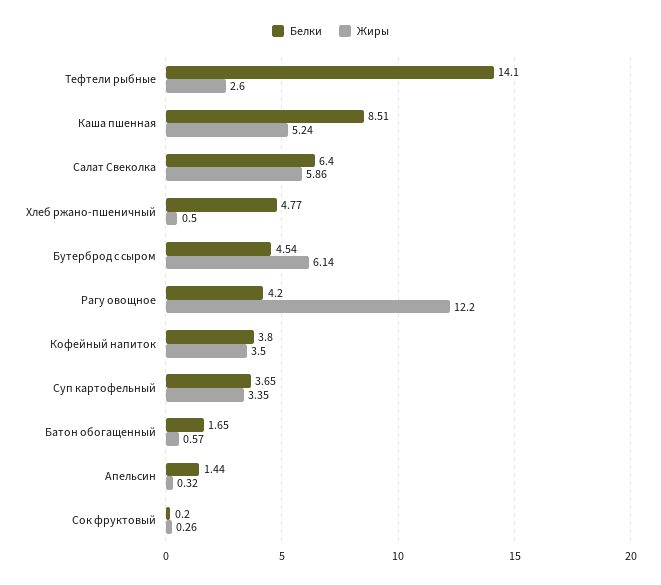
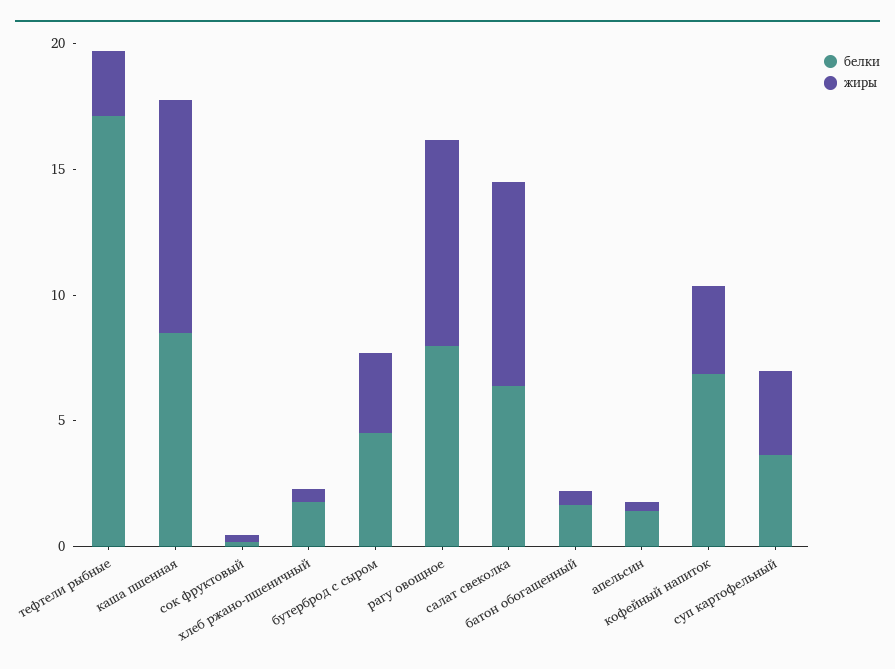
  {
    "Белки": {
-     "Тефтели рыбные": 14.1,
+     "Тефтели рыбные": 17,
      "Каша пшенная": 8.51,
      "Салат Свеколка": 6.4,
-     "Хлеб ржано-пшеничный": 4.77,
+     "Хлеб ржано-пшеничный": 2,
      "Бутерброд с сыром": 4.54,
-     "Рагу овощное": 4.2,
+     "Рагу овощное": 8,
-     "Кофейный напиток": 3.8,
+     "Кофейный напиток": 7,
      "Суп картофельный": 3.65,
      "Батон обогащенный": 1.65,
      "Апельсин": 1.44,
      "Сок фруктовый": 0.2
    },
    "Жиры": {
      "Тефтели рыбные": 2.6,
-     "Каша пшенная": 5.24,
+     "Каша пшенная": 9,
-     "Салат Свеколка": 5.86,
+     "Салат Свеколка": 8,
      "Хлеб ржано-пшеничный": 0.5,
-     "Бутерброд с сыром": 6.14,
+     "Бутерброд с сыром": 3,
-     "Рагу овощное": 12.2,
+     "Рагу овощное": 8,
      "Кофейный напиток": 3.5,
      "Суп картофельный": 3.35,
      "Батон обогащенный": 0.57,
      "Апельсин": 0.32,
      "Сок фруктовый": 0.26
    }
  }

